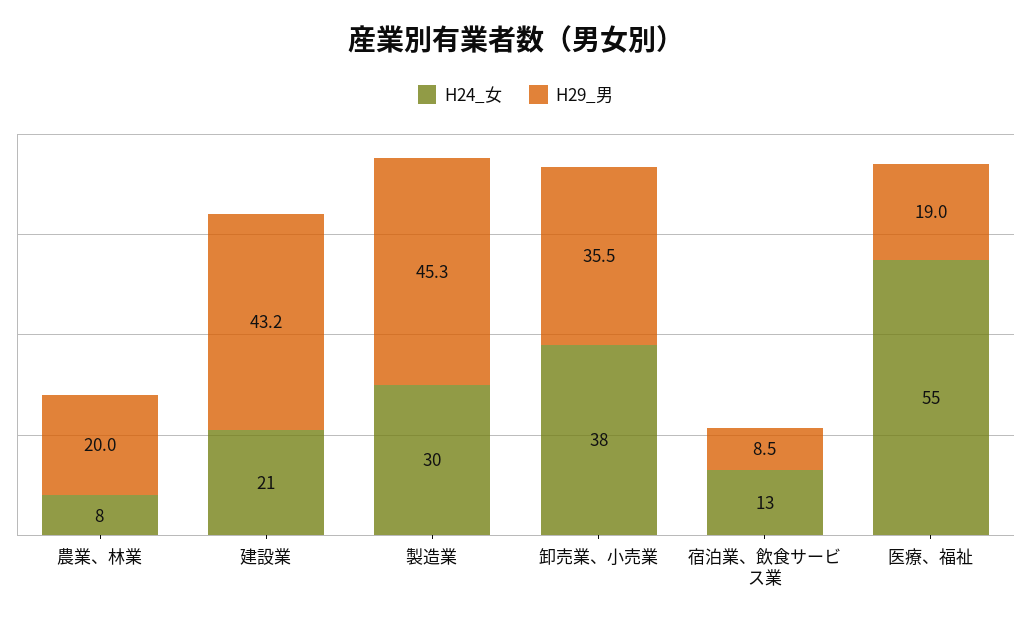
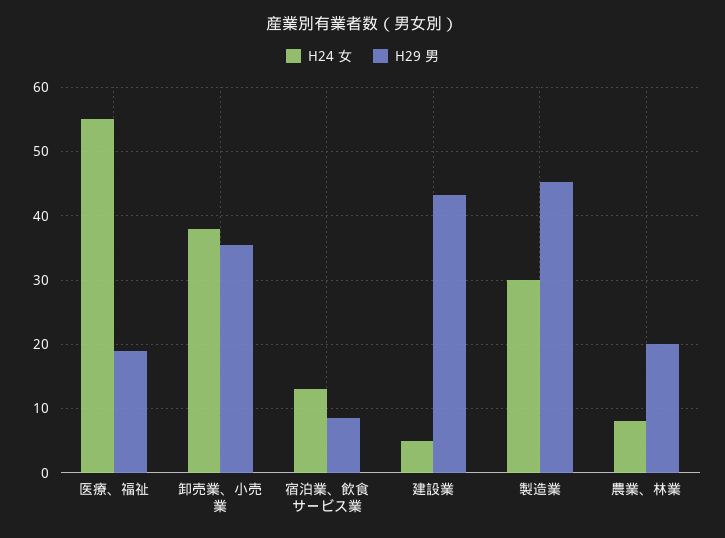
  {
    "H24_女": {
      "農業、林業": 8,
-     "建設業": 21,
+     "建設業": 5,
      "製造業": 30,
      "卸売業、小売業": 38,
      "宿泊業、飲食サービス業": 13,
      "医療、福祉": 55
    },
    "H29_男": {
      "農業、林業": 20,
      "建設業": 43.2,
      "製造業": 45.3,
      "卸売業、小売業": 35.5,
      "宿泊業、飲食サービス業": 8.5,
      "医療、福祉": 19
    }
  }

